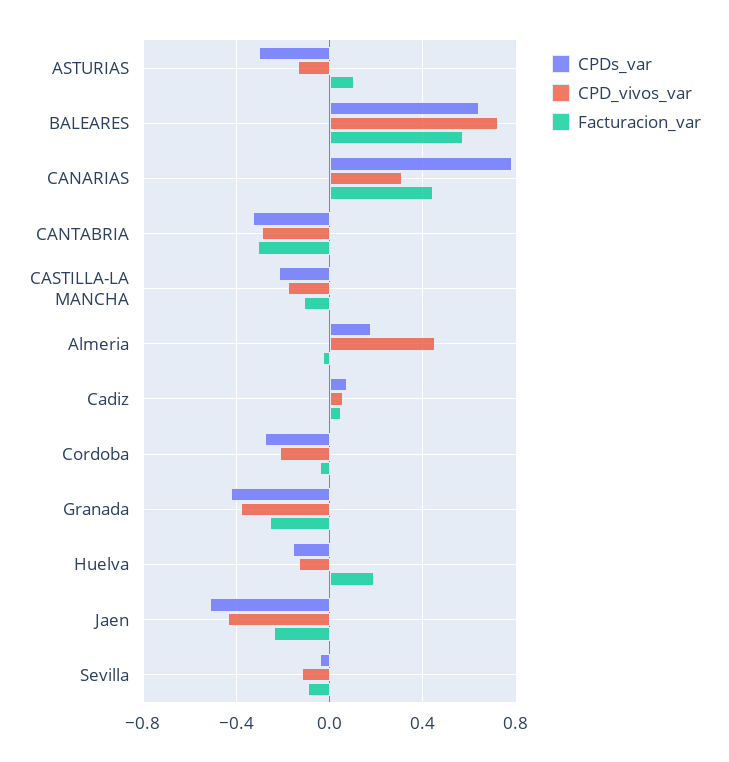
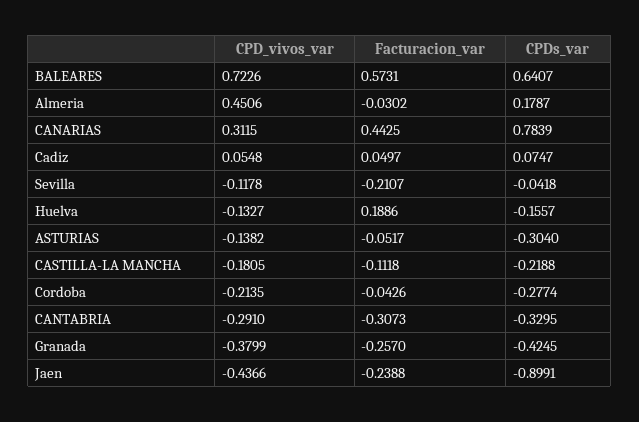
  {
    "CPDs_var": {
      "ASTURIAS": -0.304,
      "BALEARES": 0.6407,
      "CANARIAS": 0.7839,
      "CANTABRIA": -0.3295,
      "CASTILLA-LA MANCHA": -0.2188,
      "Almeria": 0.1787,
      "Cadiz": 0.0747,
      "Cordoba": -0.2774,
      "Granada": -0.4245,
      "Huelva": -0.1557,
-     "Jaen": -0.5,
+     "Jaen": -0.8991,
      "Sevilla": -0.0418
    },
    "CPD_vivos_var": {
      "ASTURIAS": -0.1382,
      "BALEARES": 0.7226,
      "CANARIAS": 0.3115,
      "CANTABRIA": -0.291,
      "CASTILLA-LA MANCHA": -0.1805,
      "Almeria": 0.4506,
      "Cadiz": 0.0548,
      "Cordoba": -0.2135,
      "Granada": -0.3799,
      "Huelva": -0.1327,
      "Jaen": -0.4366,
      "Sevilla": -0.1178
    },
    "Facturacion_var": {
-     "ASTURIAS": 0.1,
+     "ASTURIAS": -0.0517,
      "BALEARES": 0.5731,
      "CANARIAS": 0.4425,
      "CANTABRIA": -0.3073,
      "CASTILLA-LA MANCHA": -0.1118,
      "Almeria": -0.0302,
      "Cadiz": 0.0497,
      "Cordoba": -0.0426,
      "Granada": -0.257,
      "Huelva": 0.1886,
      "Jaen": -0.2388,
-     "Sevilla": -0.1
+     "Sevilla": -0.2107
    }
  }

